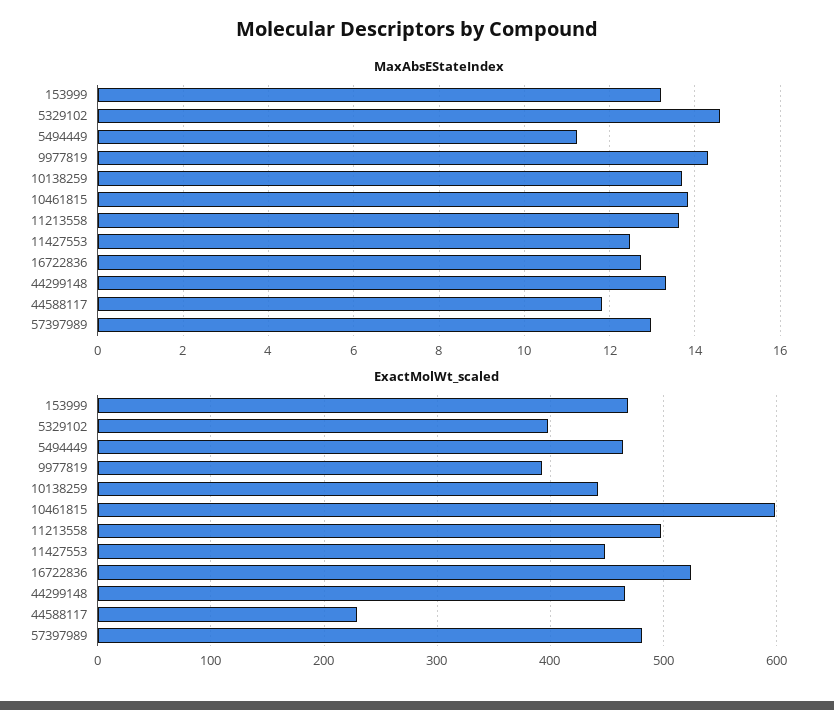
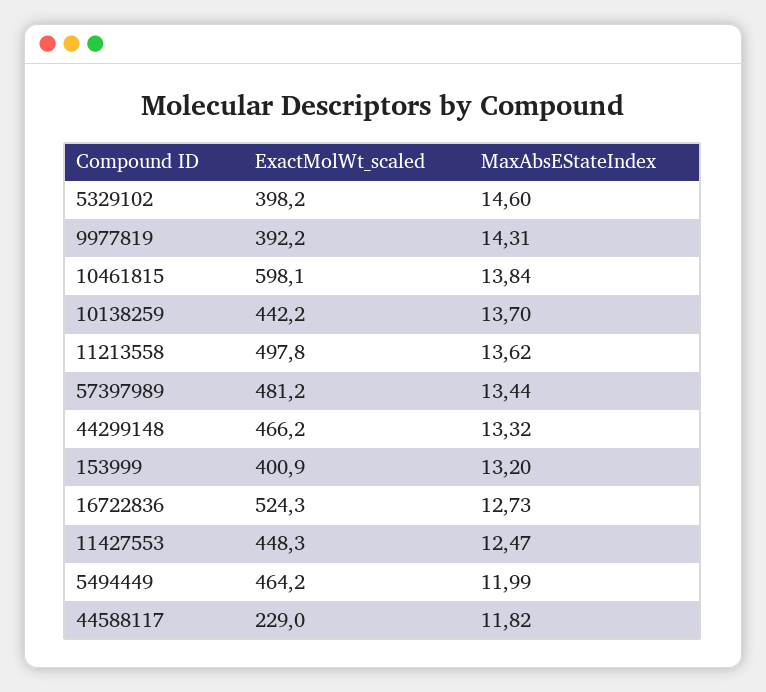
  {
    "MaxAbsEStateIndex": {
      "153999": 13.2,
      "5329102": 14.6,
-     "5494449": 11.2,
+     "5494449": 11.99,
      "9977819": 14.31,
      "10138259": 13.7,
      "10461815": 13.84,
      "11213558": 13.62,
      "11427553": 12.47,
      "16722836": 12.73,
      "44299148": 13.32,
      "44588117": 11.82,
-     "57397989": 13
+     "57397989": 13.44
    },
    "ExactMolWt_scaled": {
-     "153999": 470,
+     "153999": 400.9,
      "5329102": 398.2,
      "5494449": 464.2,
      "9977819": 392.2,
      "10138259": 442.2,
      "10461815": 598.1,
      "11213558": 497.8,
      "11427553": 448.3,
      "16722836": 524.3,
      "44299148": 466.2,
      "44588117": 229,
      "57397989": 481.2
    }
  }

